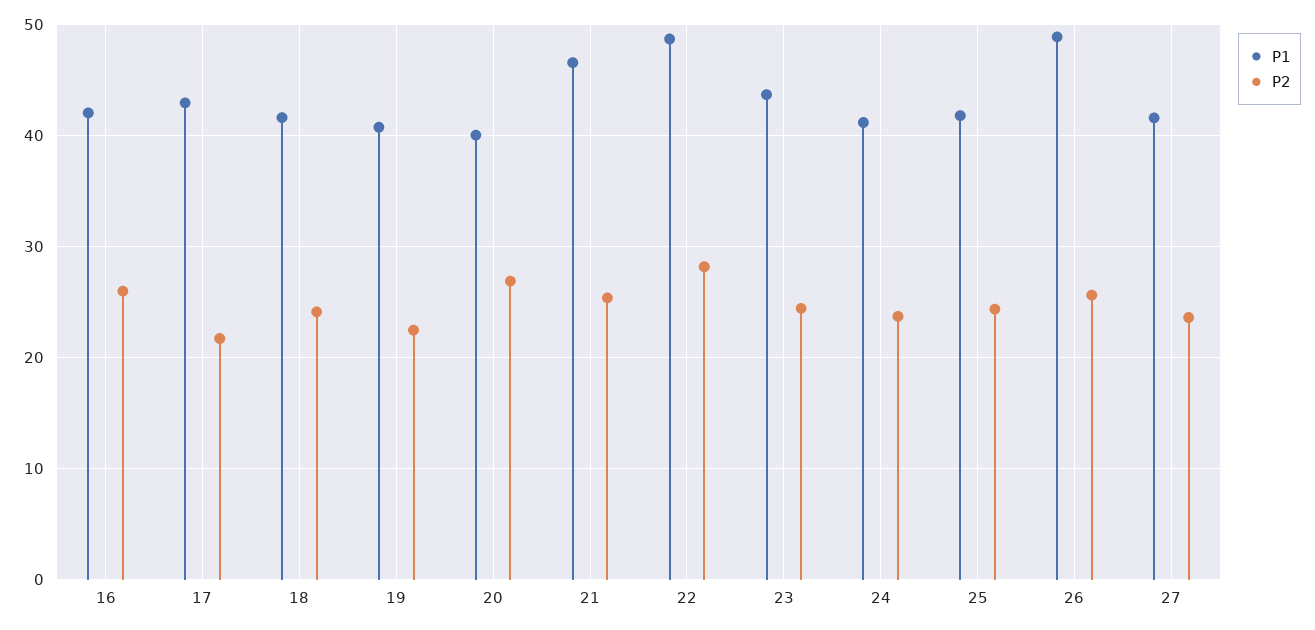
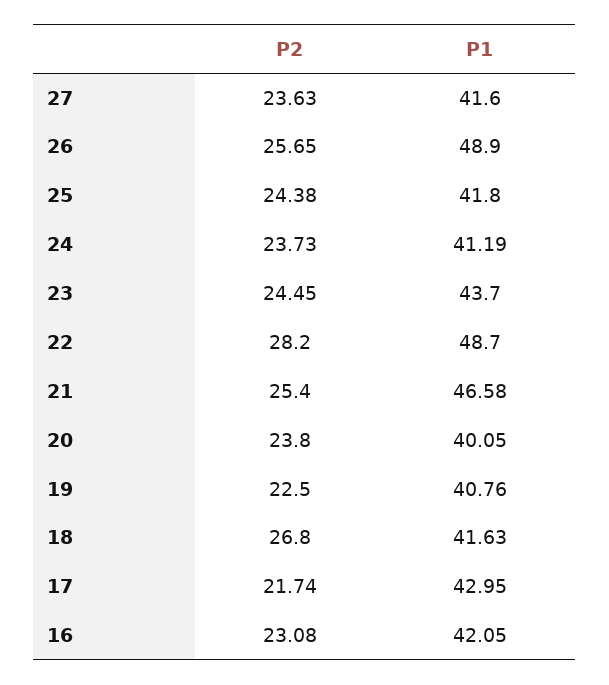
  {
    "P1": {
      "16": 42.05,
      "17": 42.95,
      "18": 41.63,
      "19": 40.76,
      "20": 40.05,
      "21": 46.58,
      "22": 48.7,
      "23": 43.7,
      "24": 41.19,
      "25": 41.8,
      "26": 48.9,
      "27": 41.6
    },
    "P2": {
-     "16": 26,
+     "16": 23.08,
      "17": 21.74,
-     "18": 24,
+     "18": 26.8,
      "19": 22.5,
-     "20": 27,
+     "20": 23.8,
      "21": 25.4,
      "22": 28.2,
      "23": 24.45,
      "24": 23.73,
      "25": 24.38,
      "26": 25.65,
      "27": 23.63
    }
  }

